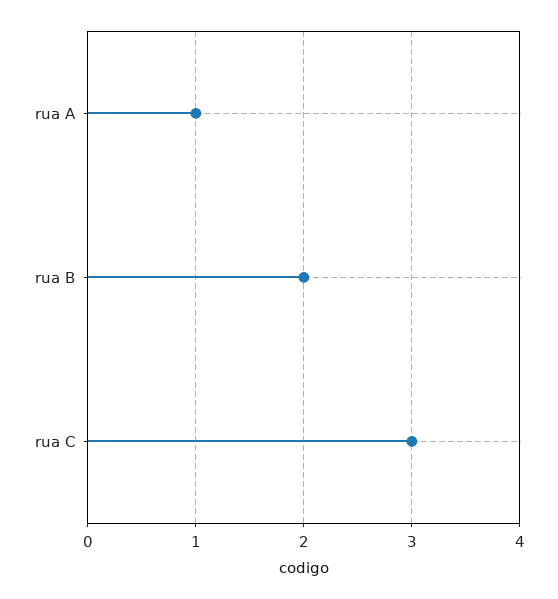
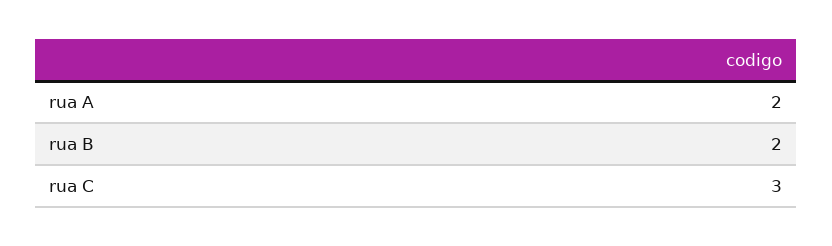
  {
-   "rua A": 1,
+   "rua A": 2,
    "rua B": 2,
    "rua C": 3
  }

